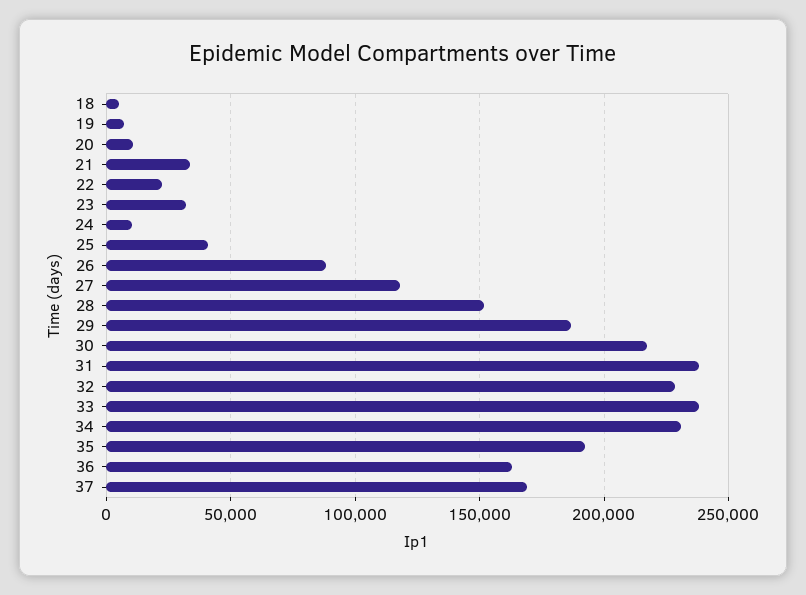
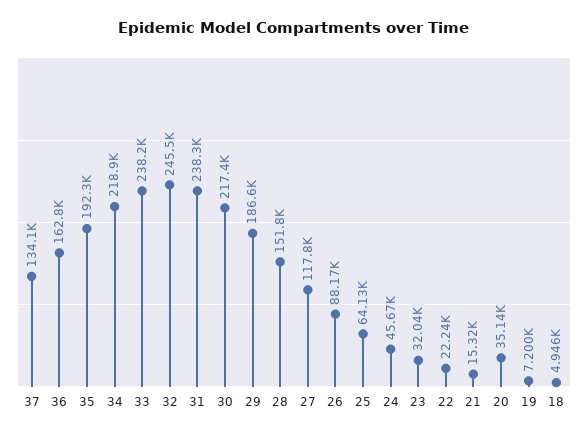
  {
    "18": 4946,
    "19": 7200,
-   "20": 10000,
+   "20": 35140,
-   "21": 35000,
+   "21": 15320,
    "22": 22240,
    "23": 32040,
-   "24": 10000,
+   "24": 45670,
-   "25": 40000,
+   "25": 64130,
    "26": 88170,
    "27": 117800,
    "28": 151800,
    "29": 186600,
    "30": 217400,
    "31": 238300,
-   "32": 230000,
+   "32": 245500,
    "33": 238200,
-   "34": 230000,
+   "34": 218900,
    "35": 192300,
    "36": 162800,
-   "37": 170000
+   "37": 134100
  }

